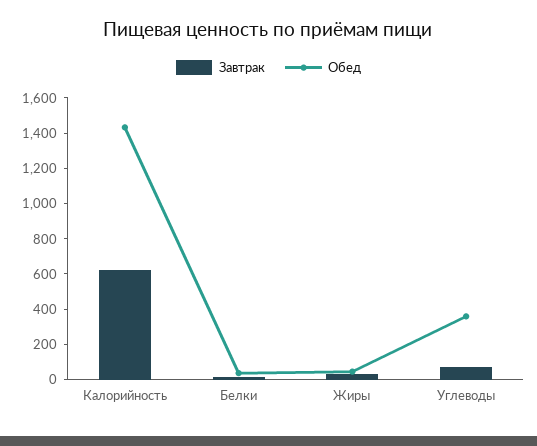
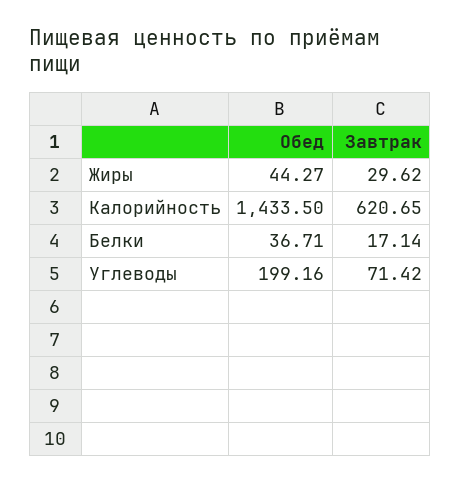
  {
    "Завтрак": {
      "Калорийность": 620.65,
      "Белки": 17.14,
      "Жиры": 29.62,
      "Углеводы": 71.42
    },
    "Обед": {
      "Калорийность": 1433.5,
      "Белки": 36.71,
      "Жиры": 44.27,
-     "Углеводы": 350
+     "Углеводы": 199.16
    }
  }

